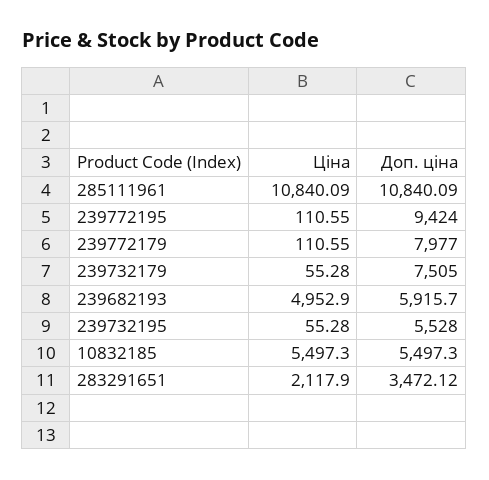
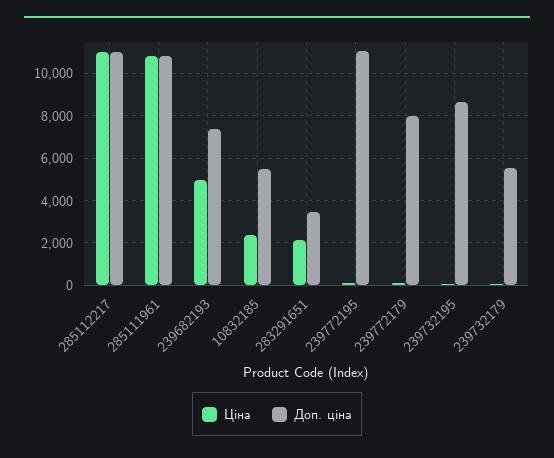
  {
    "Ціна": {
      "285111961": 10840.09,
      "239772195": 110.55,
      "239772179": 110.55,
      "239732179": 55.28,
      "239682193": 4952.9,
      "239732195": 55.28,
-     "10832185": 5497.3,
+     "10832185": 2500,
-     "283291651": 2117.9
+     "283291651": 2117.9,
+     "285112217": 11000
    },
    "Доп. ціна": {
      "285111961": 10840.09,
-     "239772195": 9424,
+     "239772195": 11000,
      "239772179": 7977,
-     "239732179": 7505,
+     "239732179": 5500,
-     "239682193": 5915.7,
+     "239682193": 7500,
-     "239732195": 5528,
+     "239732195": 8500,
      "10832185": 5497.3,
-     "283291651": 3472.12
+     "283291651": 3472.12,
+     "285112217": 11000
    }
  }

